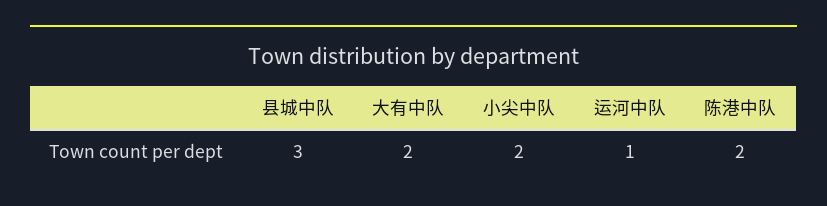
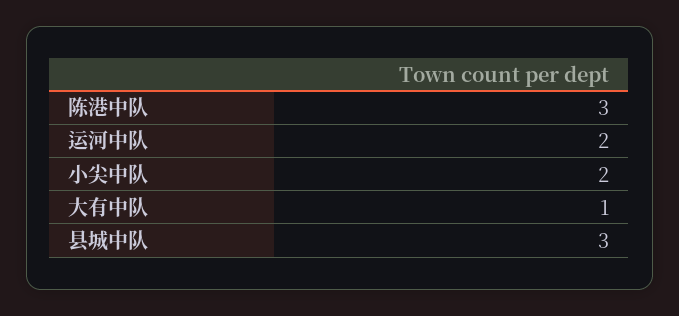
  {
    "县城中队": 3,
-   "大有中队": 2,
+   "大有中队": 1,
    "小尖中队": 2,
-   "运河中队": 1,
+   "运河中队": 2,
-   "陈港中队": 2
+   "陈港中队": 3
  }

